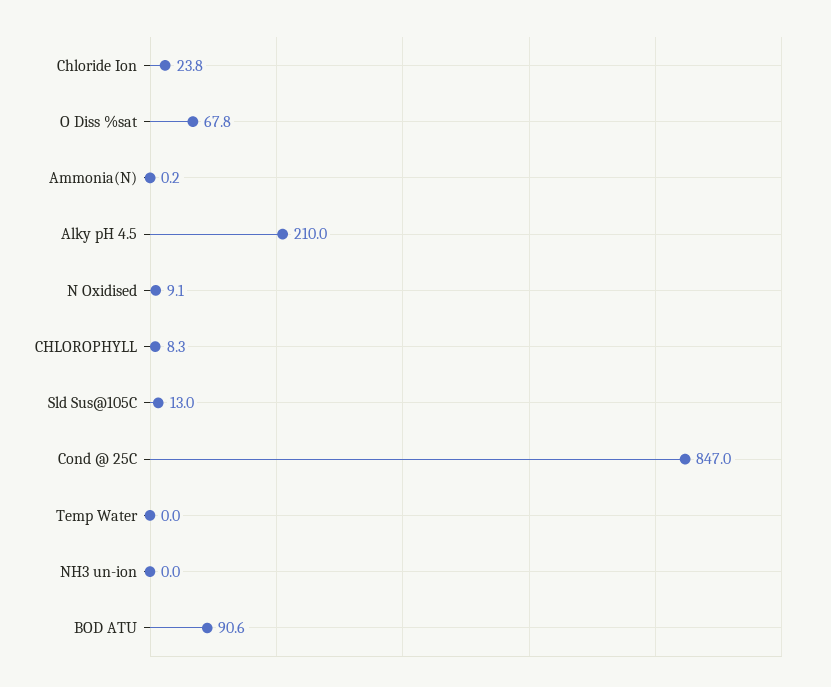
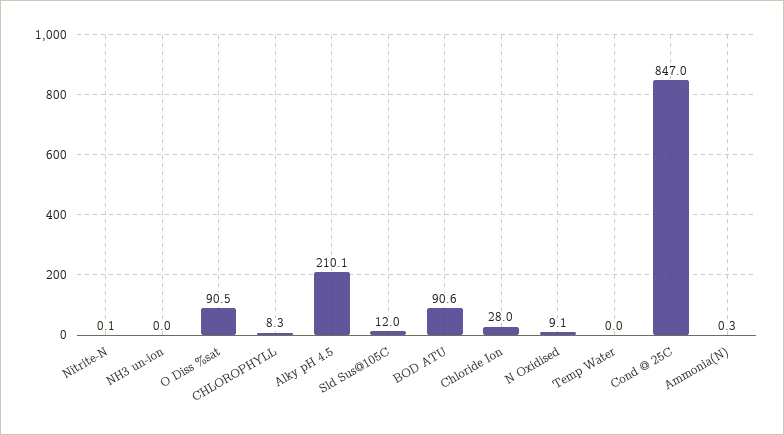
  {
-   "Chloride Ion": 23.8,
+   "Chloride Ion": 28,
-   "O Diss %sat": 67.8,
+   "O Diss %sat": 90.5,
-   "Ammonia(N)": 0.2,
+   "Ammonia(N)": 0.3,
-   "Alky pH 4.5": 210,
+   "Alky pH 4.5": 210.1,
    "N Oxidised": 9.1,
    "CHLOROPHYLL": 8.3,
-   "Sld Sus@105C": 13,
+   "Sld Sus@105C": 12,
    "Cond @ 25C": 847,
    "Temp Water": 0,
    "NH3 un-ion": 0,
-   "BOD ATU": 90.6
+   "BOD ATU": 90.6,
+   "Nitrite-N": 0.1
  }

